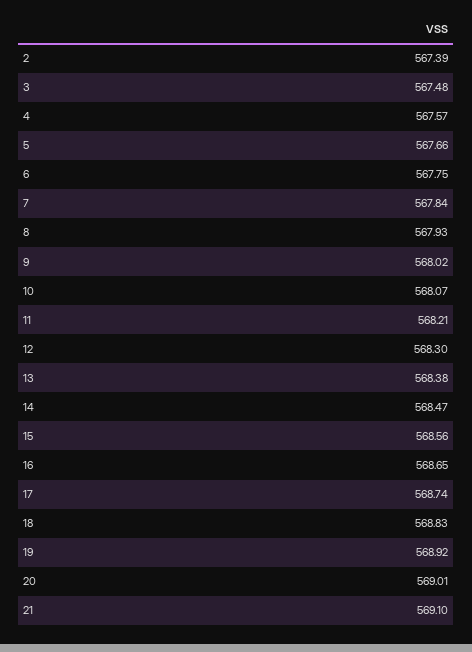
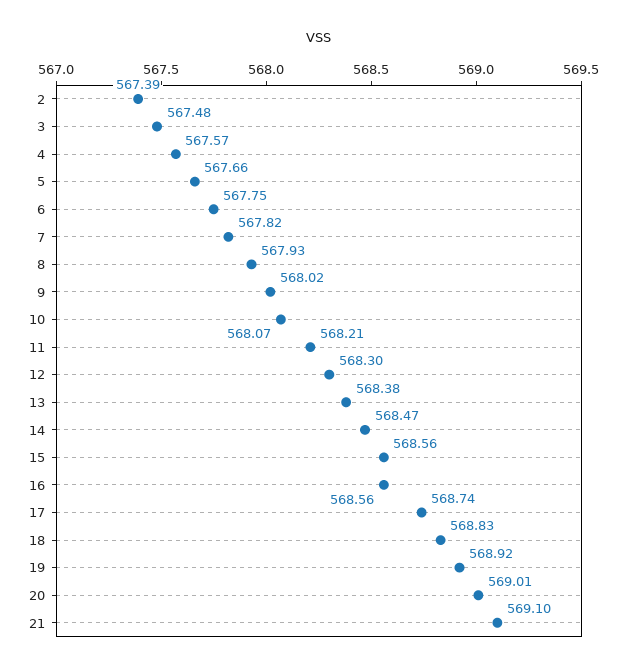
  {
    "2": 567.39,
    "3": 567.48,
    "4": 567.57,
    "5": 567.66,
    "6": 567.75,
-   "7": 567.84,
+   "7": 567.82,
    "8": 567.93,
    "9": 568.02,
    "10": 568.07,
    "11": 568.21,
    "12": 568.3,
    "13": 568.38,
    "14": 568.47,
    "15": 568.56,
-   "16": 568.65,
+   "16": 568.56,
    "17": 568.74,
    "18": 568.83,
    "19": 568.92,
    "20": 569.01,
    "21": 569.1
  }

